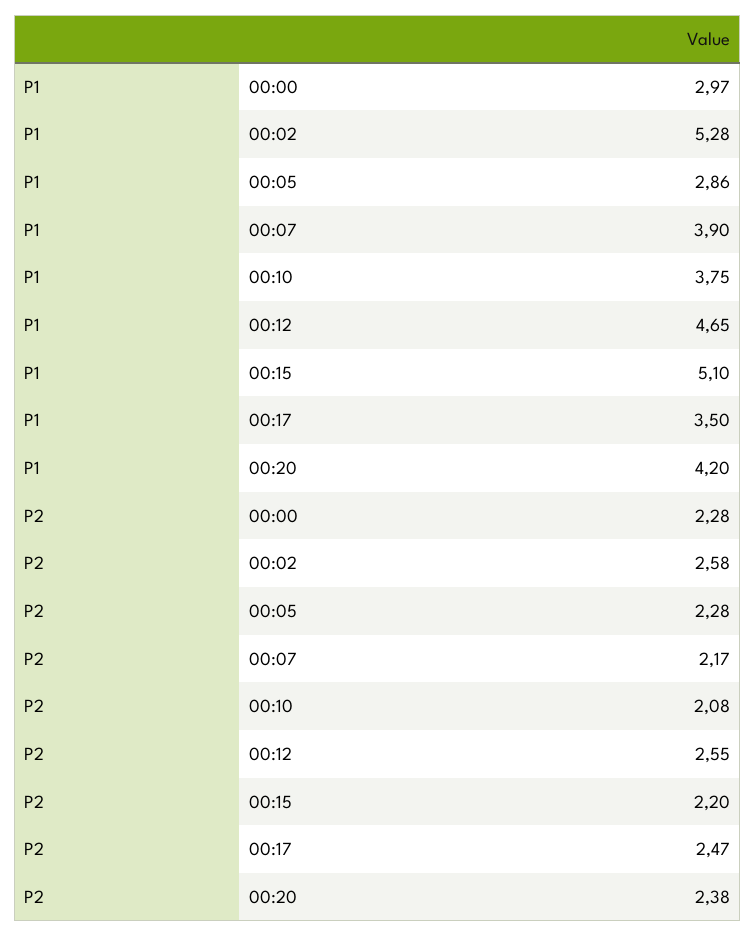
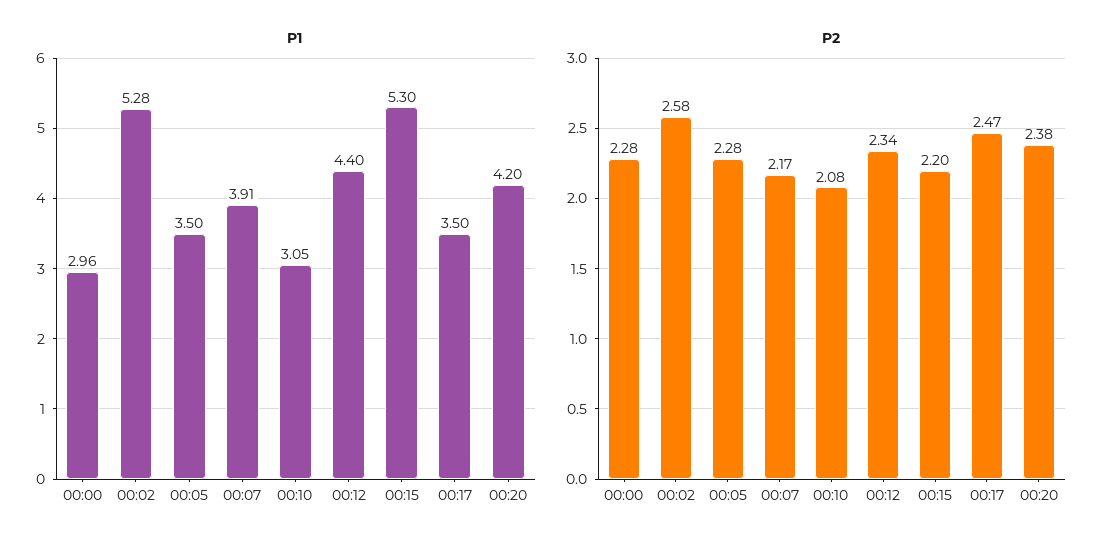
  {
    "P1": {
-     "00:00": 2.97,
+     "00:00": 2.96,
      "00:02": 5.28,
-     "00:05": 2.86,
+     "00:05": 3.5,
-     "00:07": 3.9,
+     "00:07": 3.91,
-     "00:10": 3.75,
+     "00:10": 3.05,
-     "00:12": 4.65,
+     "00:12": 4.4,
-     "00:15": 5.1,
+     "00:15": 5.3,
      "00:17": 3.5,
      "00:20": 4.2
    },
    "P2": {
      "00:00": 2.28,
      "00:02": 2.58,
      "00:05": 2.28,
      "00:07": 2.17,
      "00:10": 2.08,
-     "00:12": 2.55,
+     "00:12": 2.34,
      "00:15": 2.2,
      "00:17": 2.47,
      "00:20": 2.38
    }
  }

